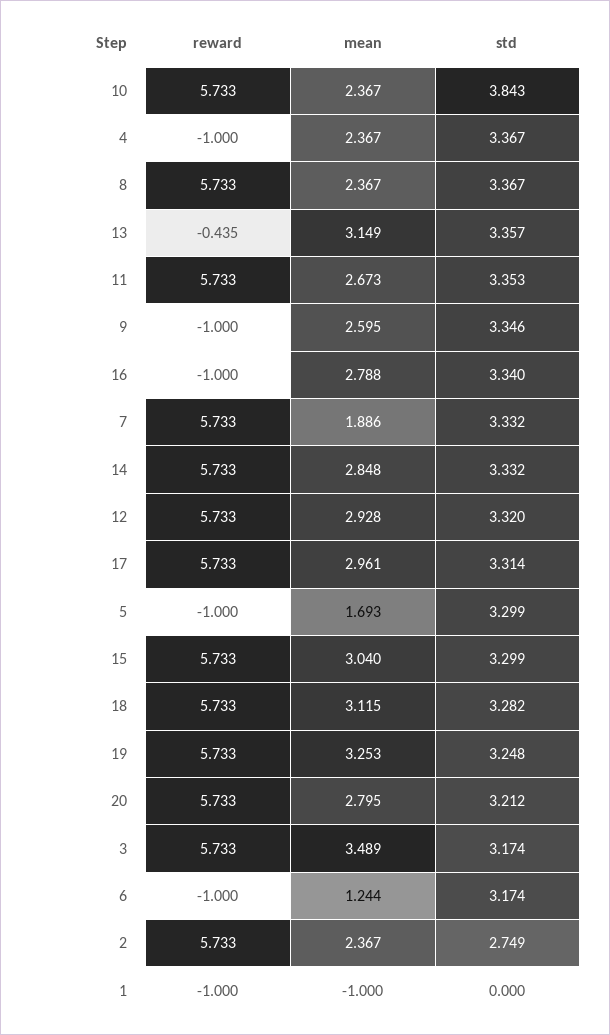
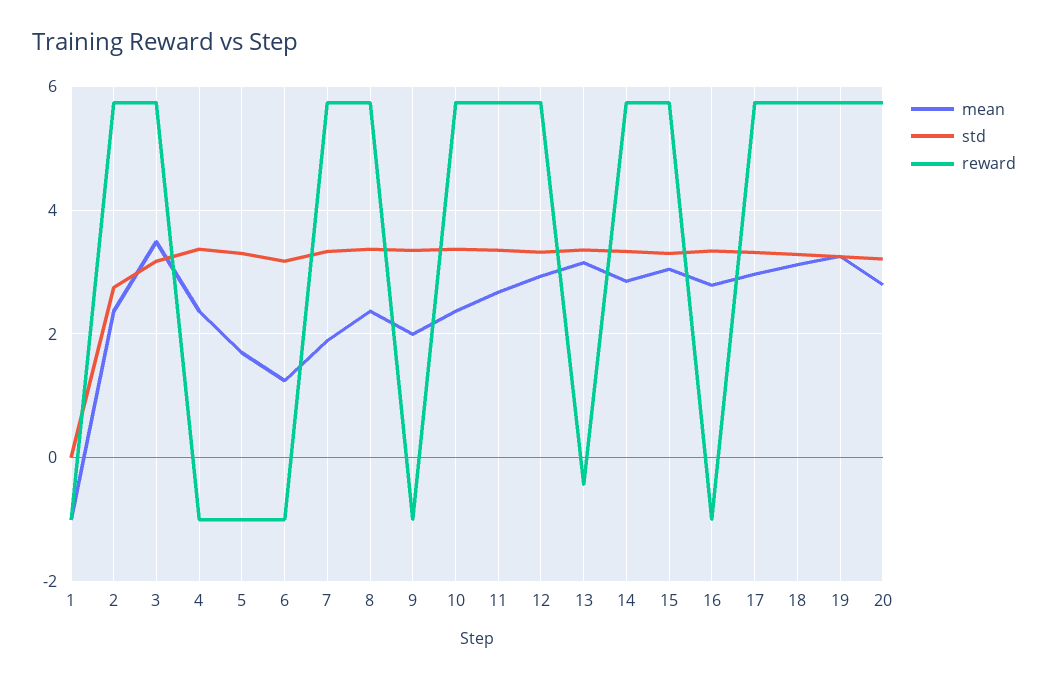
  {
    "reward": {
      "10": 5.733,
      "4": -1,
      "8": 5.733,
      "13": -0.435,
      "11": 5.733,
      "9": -1,
      "16": -1,
      "7": 5.733,
      "14": 5.733,
      "12": 5.733,
      "17": 5.733,
      "5": -1,
      "15": 5.733,
      "18": 5.733,
      "19": 5.733,
      "20": 5.733,
      "3": 5.733,
      "6": -1,
      "2": 5.733,
      "1": -1
    },
    "mean": {
      "10": 2.367,
      "4": 2.367,
      "8": 2.367,
      "13": 3.149,
      "11": 2.673,
-     "9": 2.595,
+     "9": 2,
      "16": 2.788,
      "7": 1.886,
      "14": 2.848,
      "12": 2.928,
      "17": 2.961,
      "5": 1.693,
      "15": 3.04,
      "18": 3.115,
      "19": 3.253,
      "20": 2.795,
      "3": 3.489,
      "6": 1.244,
      "2": 2.367,
      "1": -1
    },
    "std": {
-     "10": 3.843,
+     "10": 3.4,
      "4": 3.367,
      "8": 3.367,
      "13": 3.357,
      "11": 3.353,
      "9": 3.346,
      "16": 3.34,
      "7": 3.332,
      "14": 3.332,
      "12": 3.32,
      "17": 3.314,
      "5": 3.299,
      "15": 3.299,
      "18": 3.282,
      "19": 3.248,
      "20": 3.212,
      "3": 3.174,
      "6": 3.174,
      "2": 2.749,
      "1": 0
    }
  }

